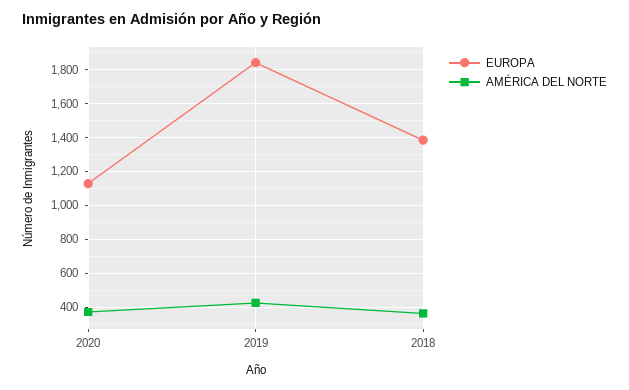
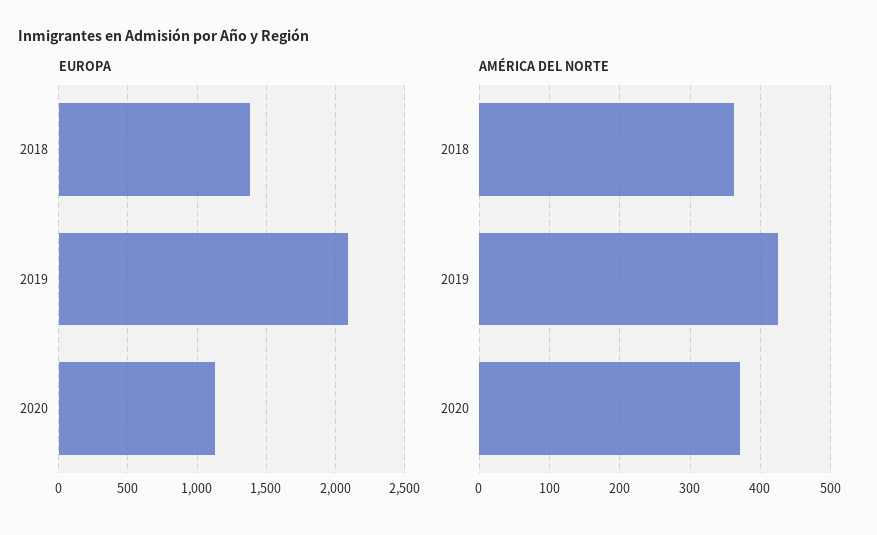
  {
    "EUROPA": {
      "2020": 1150,
-     "2019": 1850,
+     "2019": 2100,
      "2018": 1400
    },
    "AMÉRICA DEL NORTE": {
      "2020": 370,
      "2019": 430,
      "2018": 360
    }
  }

